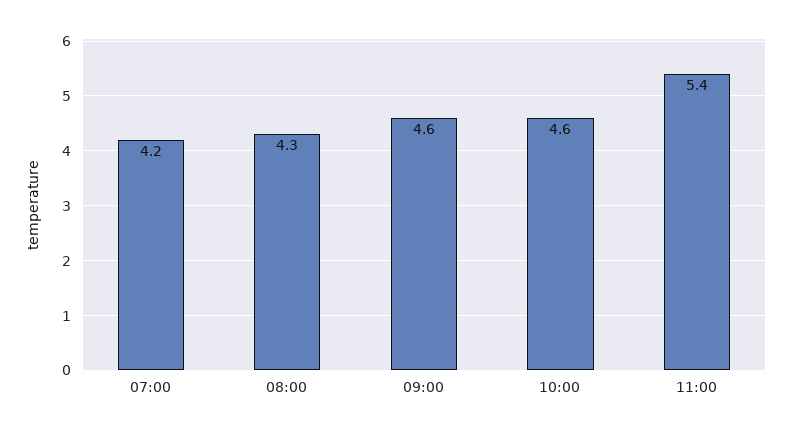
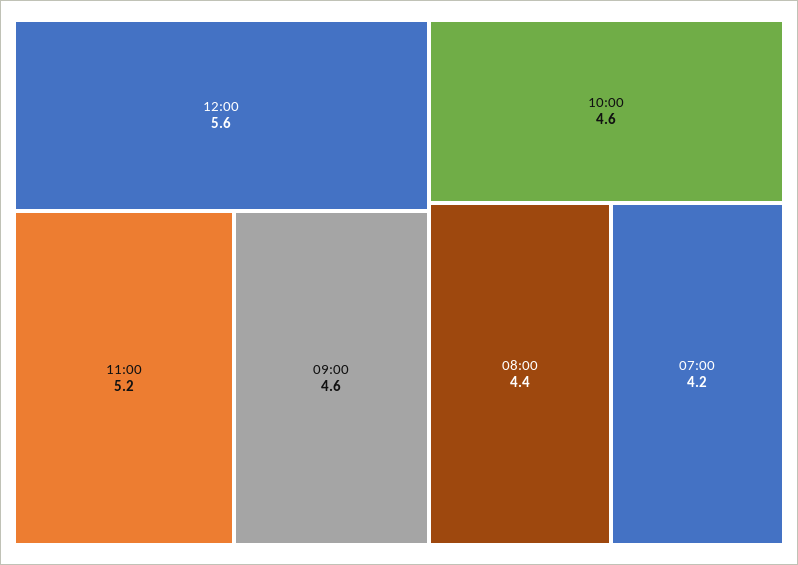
  {
    "07:00": 4.2,
-   "08:00": 4.3,
+   "08:00": 4.4,
    "09:00": 4.6,
    "10:00": 4.6,
-   "11:00": 5.4
+   "11:00": 5.2,
+   "12:00": 5.6
  }

